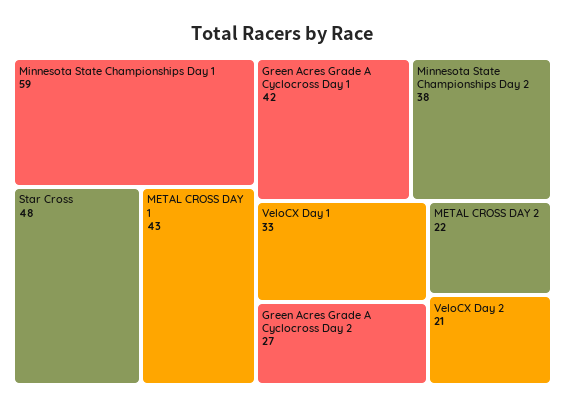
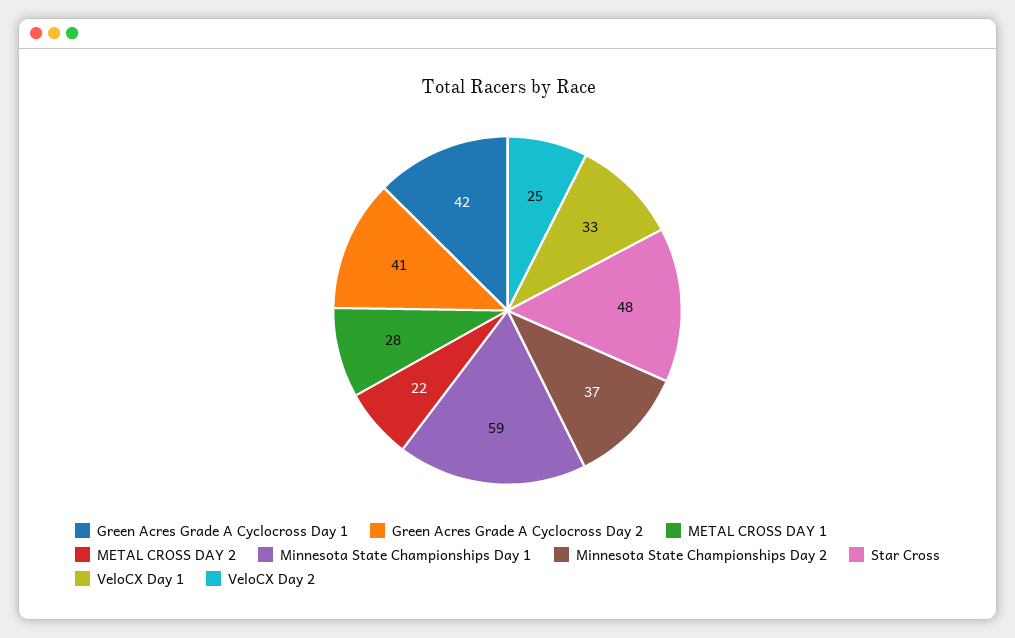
  {
    "Minnesota State Championships Day 1": 59,
    "Star Cross": 48,
-   "METAL CROSS DAY 1": 43,
+   "METAL CROSS DAY 1": 28,
    "Green Acres Grade A Cyclocross Day 1": 42,
-   "Minnesota State Championships Day 2": 38,
+   "Minnesota State Championships Day 2": 37,
    "VeloCX Day 1": 33,
-   "Green Acres Grade A Cyclocross Day 2": 27,
+   "Green Acres Grade A Cyclocross Day 2": 41,
    "METAL CROSS DAY 2": 22,
-   "VeloCX Day 2": 21
+   "VeloCX Day 2": 25
  }

